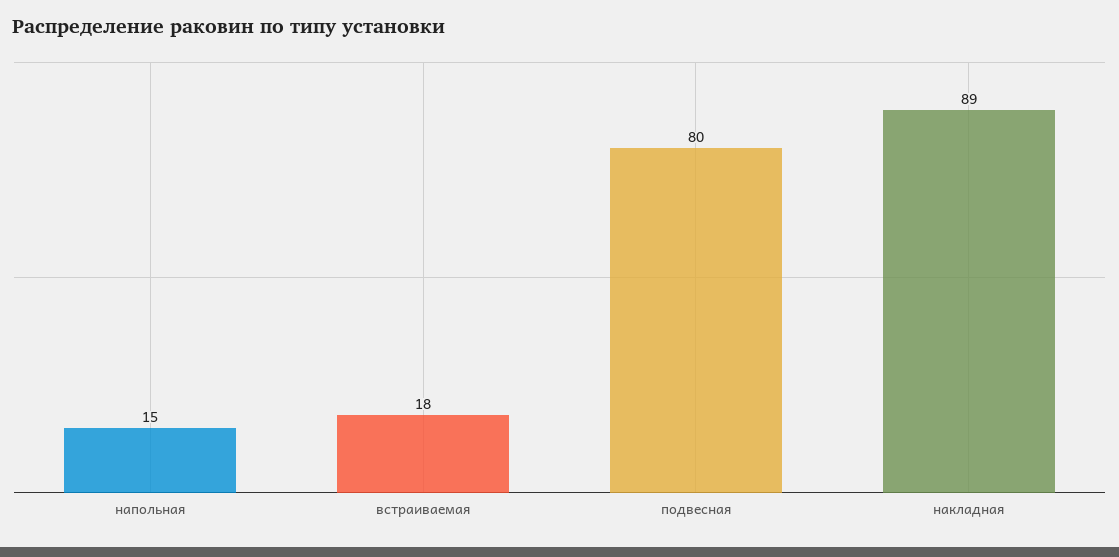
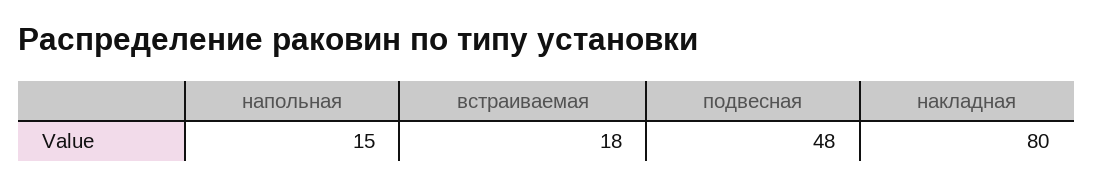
  {
    "напольная": 15,
    "встраиваемая": 18,
-   "подвесная": 80,
+   "подвесная": 48,
-   "накладная": 89
+   "накладная": 80
  }

